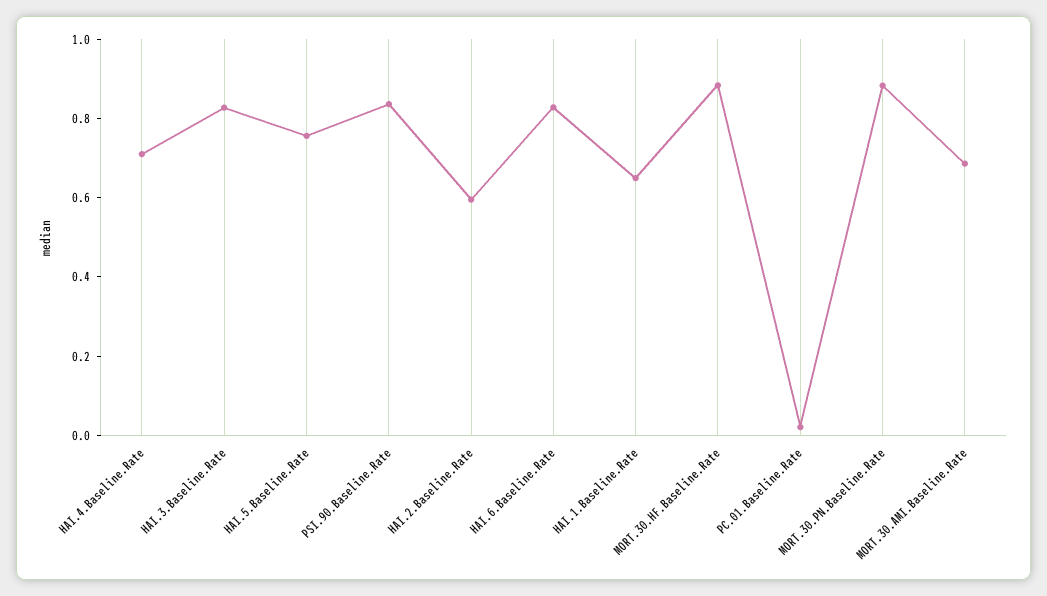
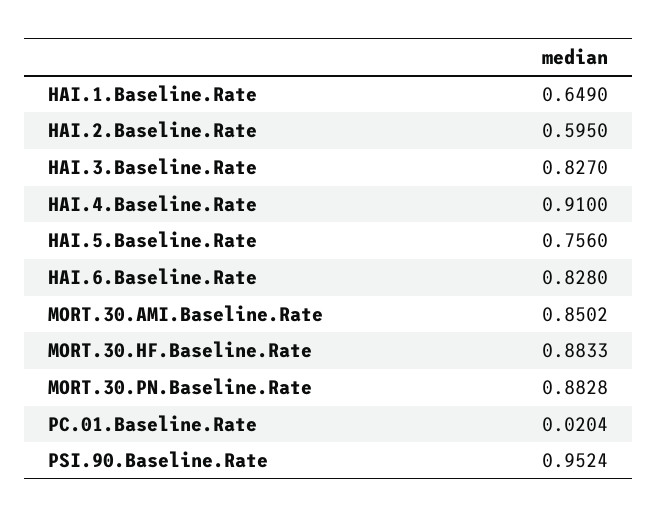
  {
-   "HAI.4.Baseline.Rate": 0.7,
+   "HAI.4.Baseline.Rate": 0.91,
    "HAI.3.Baseline.Rate": 0.827,
    "HAI.5.Baseline.Rate": 0.756,
-   "PSI.90.Baseline.Rate": 0.85,
+   "PSI.90.Baseline.Rate": 0.9524,
    "HAI.2.Baseline.Rate": 0.595,
    "HAI.6.Baseline.Rate": 0.828,
    "HAI.1.Baseline.Rate": 0.649,
    "MORT.30.HF.Baseline.Rate": 0.8833,
    "PC.01.Baseline.Rate": 0.0204,
    "MORT.30.PN.Baseline.Rate": 0.8828,
-   "MORT.30.AMI.Baseline.Rate": 0.7
+   "MORT.30.AMI.Baseline.Rate": 0.8502
  }

